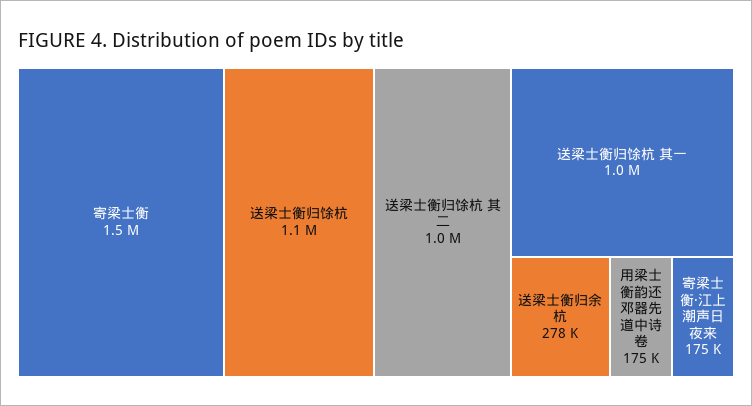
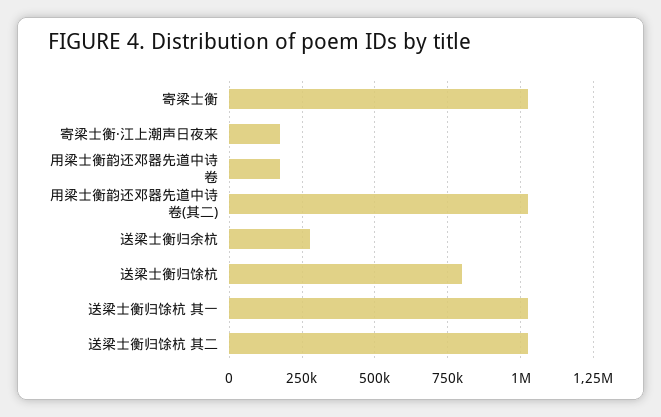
  {
-   "寄梁士衡": 1500000,
+   "寄梁士衡": 1025000,
-   "送梁士衡归馀杭": 1100000,
+   "送梁士衡归馀杭": 800000,
    "送梁士衡归馀杭 其二": 1000000,
    "送梁士衡归馀杭 其一": 1000000,
    "送梁士衡归余杭": 278000,
    "用梁士衡韵还邓器先道中诗卷": 175000,
-   "寄梁士衡·江上潮声日夜来": 175000
+   "寄梁士衡·江上潮声日夜来": 175000,
+   "用梁士衡韵还邓器先道中诗卷(其二)": 1025000
  }

